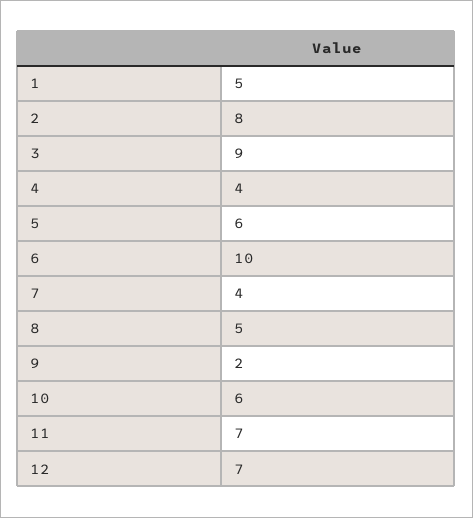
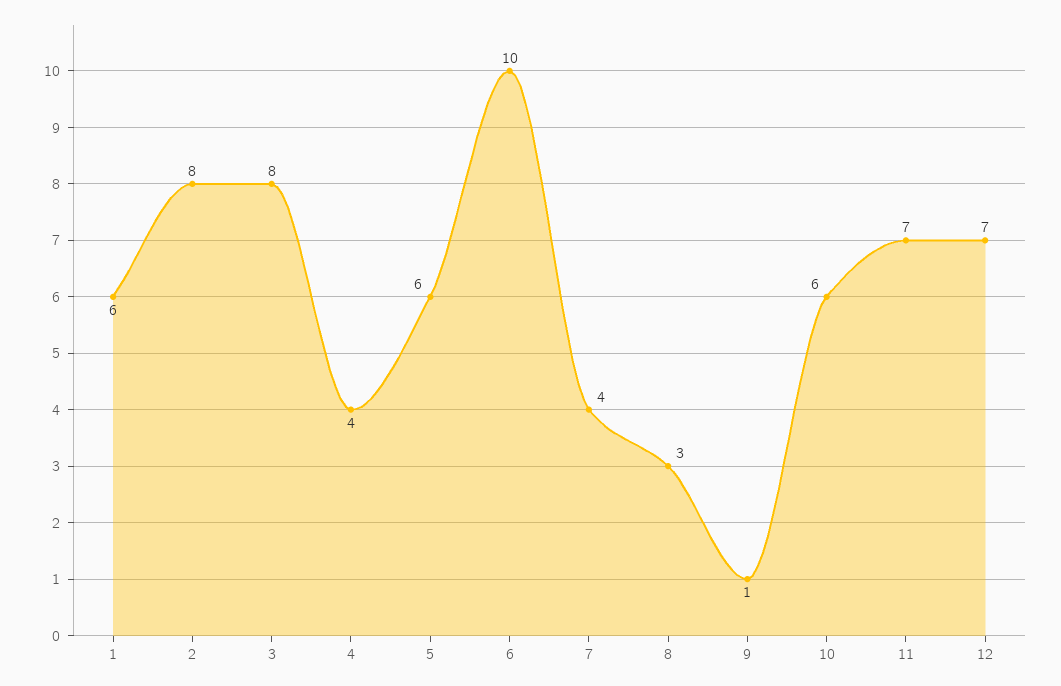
  {
-   "1": 5,
+   "1": 6,
    "2": 8,
-   "3": 9,
+   "3": 8,
    "4": 4,
    "5": 6,
    "6": 10,
    "7": 4,
-   "8": 5,
+   "8": 3,
-   "9": 2,
+   "9": 1,
    "10": 6,
    "11": 7,
    "12": 7
  }

